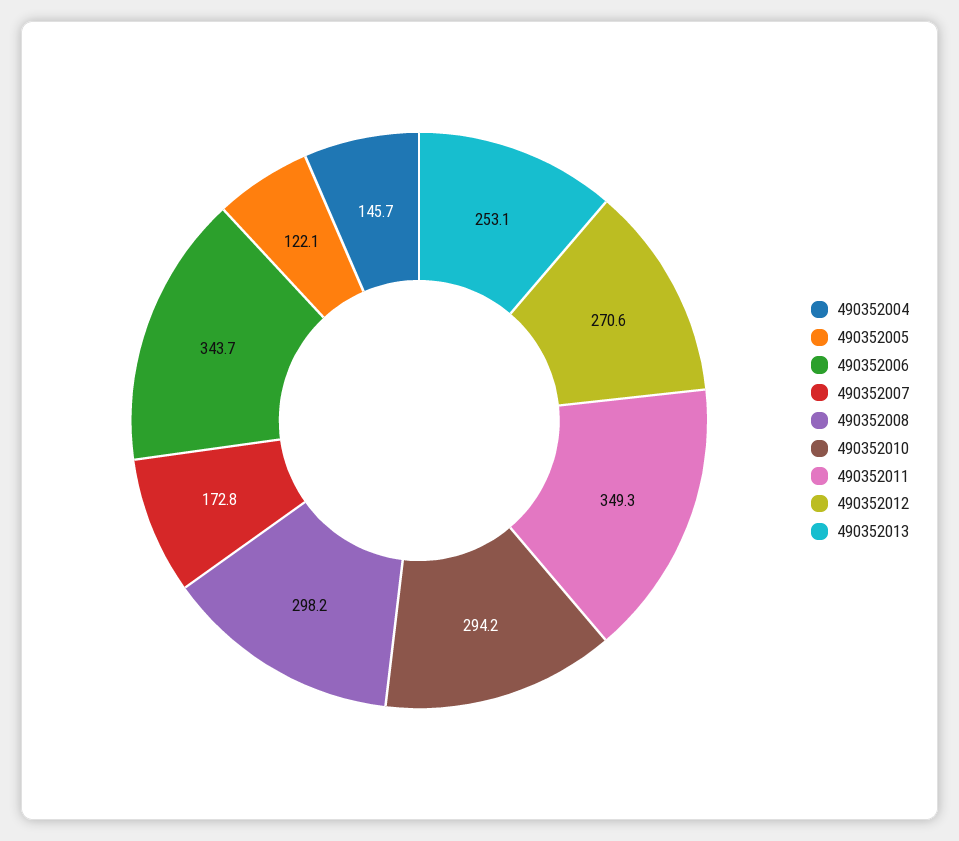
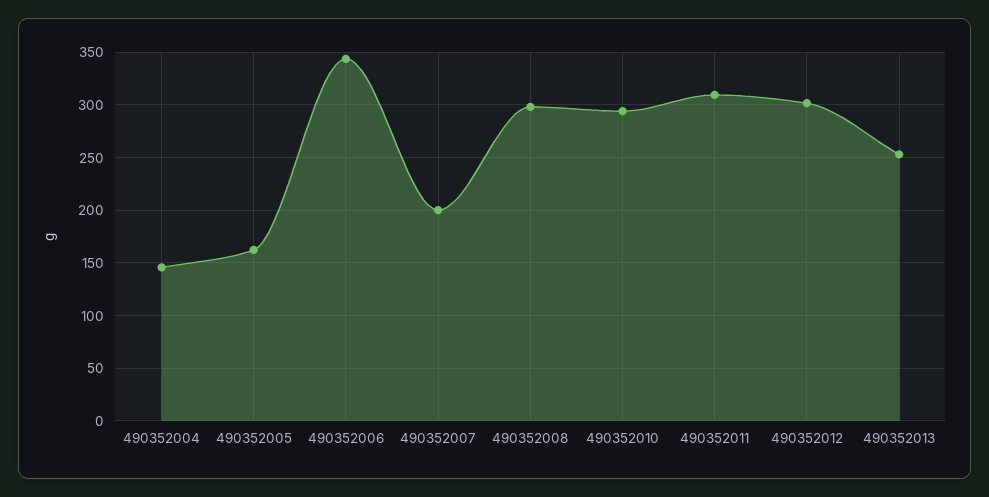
  {
    "490352004": 145.7,
-   "490352005": 122.1,
+   "490352005": 160,
    "490352006": 343.7,
-   "490352007": 172.8,
+   "490352007": 200,
    "490352008": 298.2,
    "490352010": 294.2,
-   "490352011": 349.3,
+   "490352011": 310,
-   "490352012": 270.6,
+   "490352012": 300,
    "490352013": 253.1
  }

